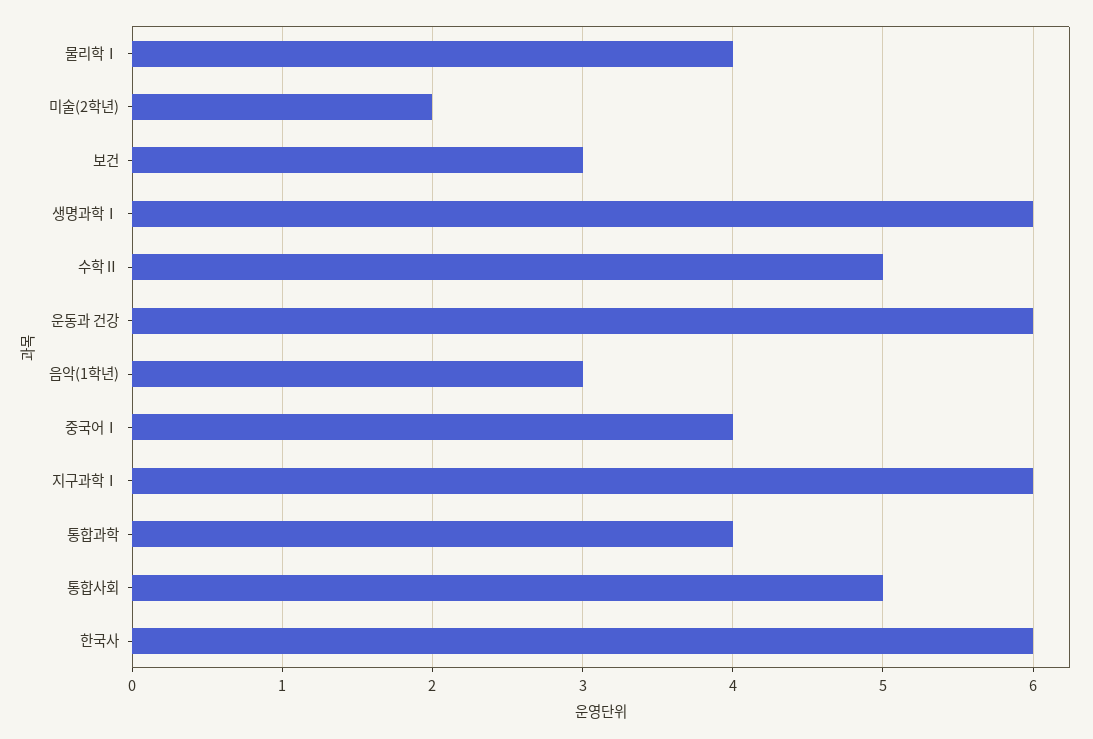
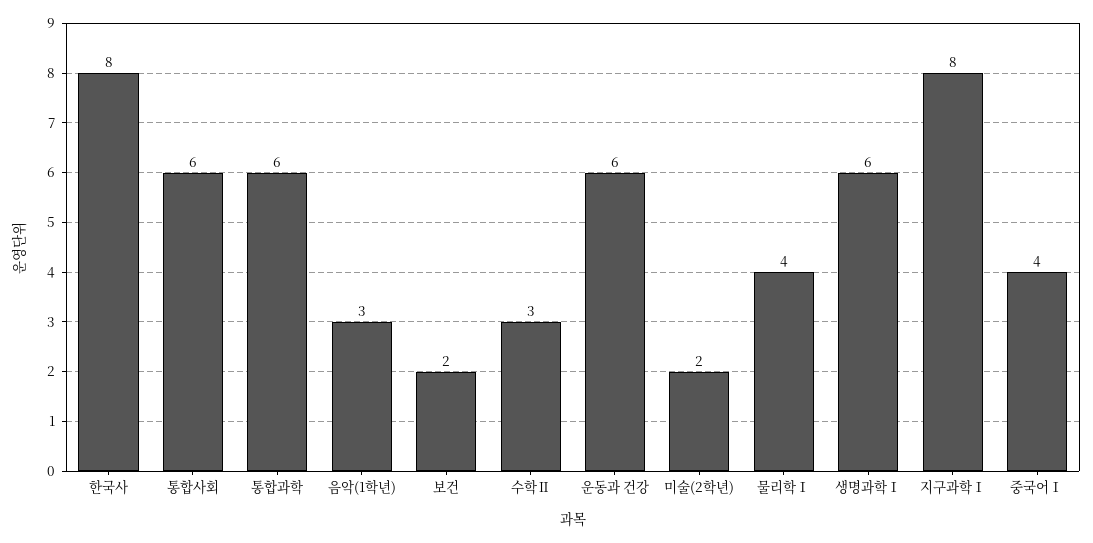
  {
    "물리학Ⅰ": 4,
    "미술(2학년)": 2,
-   "보건": 3,
+   "보건": 2,
    "생명과학Ⅰ": 6,
-   "수학Ⅱ": 5,
+   "수학Ⅱ": 3,
    "운동과 건강": 6,
    "음악(1학년)": 3,
    "중국어Ⅰ": 4,
-   "지구과학Ⅰ": 6,
+   "지구과학Ⅰ": 8,
-   "통합과학": 4,
+   "통합과학": 6,
-   "통합사회": 5,
+   "통합사회": 6,
-   "한국사": 6
+   "한국사": 8
  }

